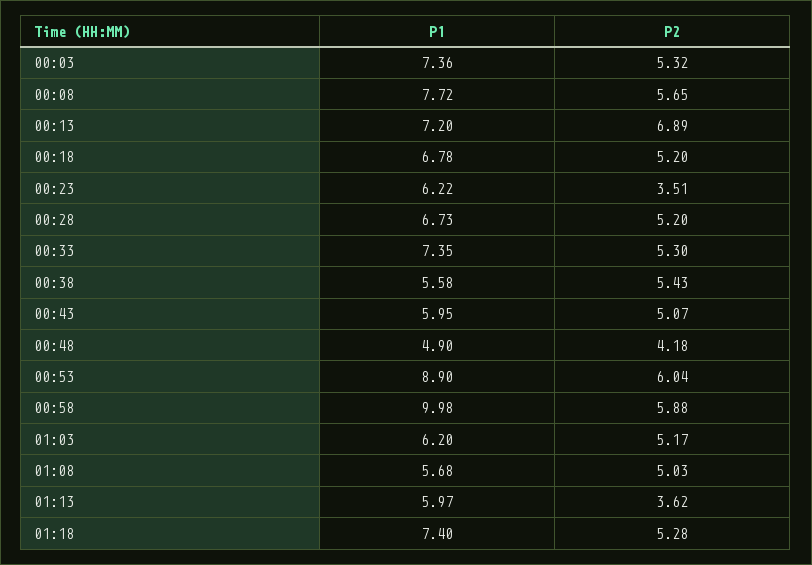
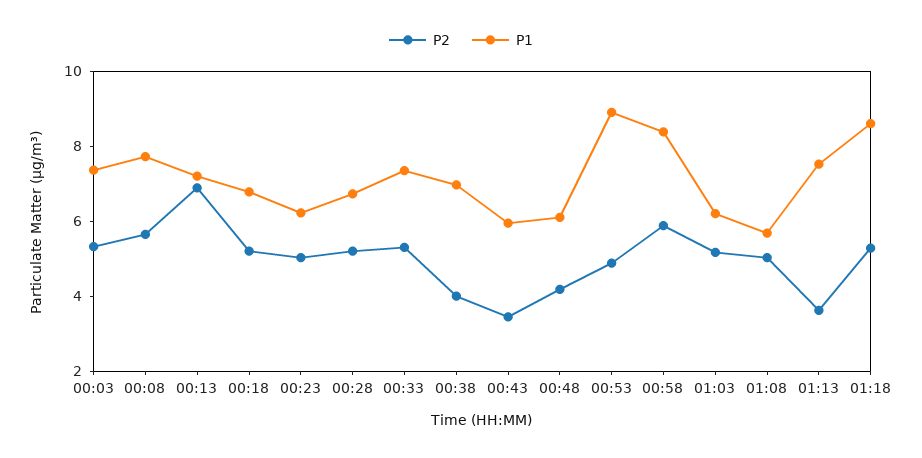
  {
    "P1": {
      "00:03": 7.36,
      "00:08": 7.72,
      "00:13": 7.2,
      "00:18": 6.78,
      "00:23": 6.22,
      "00:28": 6.73,
      "00:33": 7.35,
-     "00:38": 5.58,
+     "00:38": 7,
      "00:43": 5.95,
-     "00:48": 4.9,
+     "00:48": 6,
      "00:53": 8.9,
-     "00:58": 9.98,
+     "00:58": 8.5,
      "01:03": 6.2,
      "01:08": 5.68,
-     "01:13": 5.97,
+     "01:13": 7.5,
-     "01:18": 7.4
+     "01:18": 8.5
    },
    "P2": {
      "00:03": 5.32,
      "00:08": 5.65,
      "00:13": 6.89,
      "00:18": 5.2,
-     "00:23": 3.51,
+     "00:23": 5,
      "00:28": 5.2,
      "00:33": 5.3,
-     "00:38": 5.43,
+     "00:38": 4,
-     "00:43": 5.07,
+     "00:43": 3.5,
      "00:48": 4.18,
-     "00:53": 6.04,
+     "00:53": 5,
      "00:58": 5.88,
      "01:03": 5.17,
      "01:08": 5.03,
      "01:13": 3.62,
      "01:18": 5.28
    }
  }

